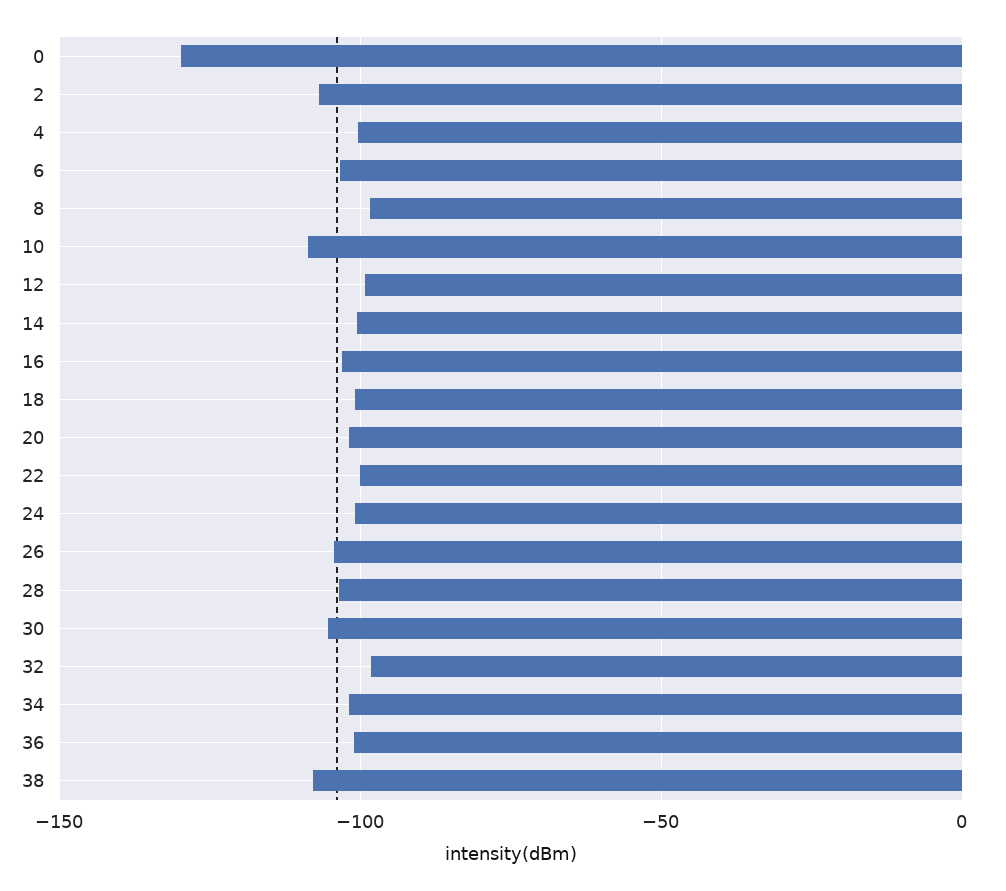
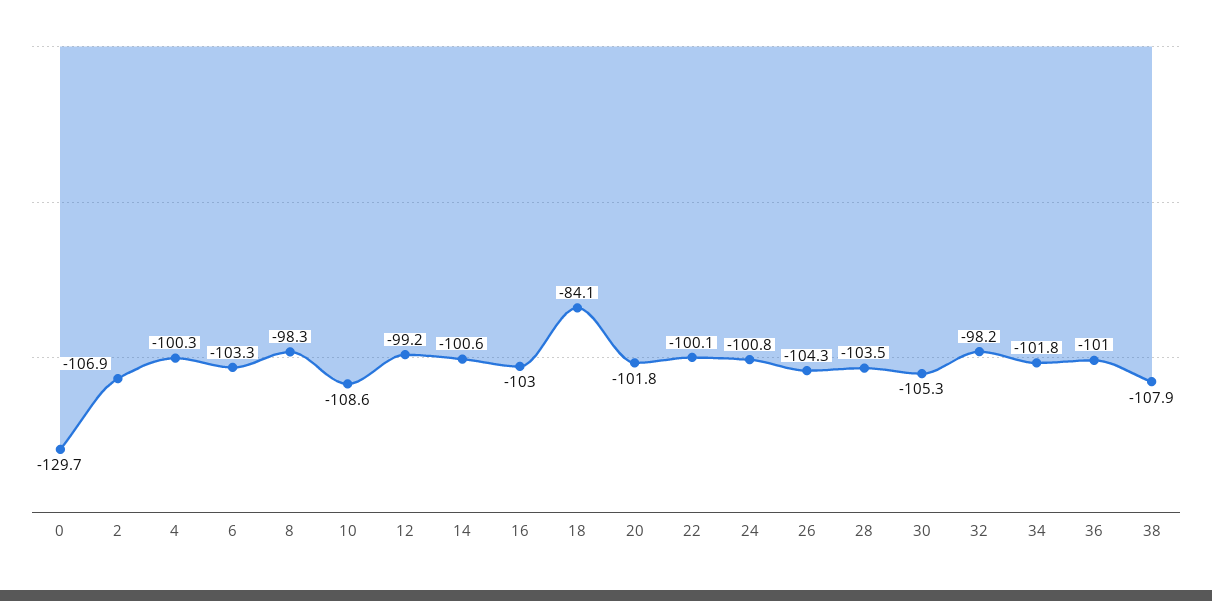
  {
    "0": -129.7,
    "2": -106.9,
    "4": -100.3,
    "6": -103.3,
    "8": -98.3,
    "10": -108.6,
    "12": -99.2,
    "14": -100.6,
    "16": -103,
-   "18": -100,
+   "18": -84.1,
    "20": -101.8,
    "22": -100.1,
    "24": -100.8,
    "26": -104.3,
    "28": -103.5,
    "30": -105.3,
    "32": -98.2,
    "34": -101.8,
    "36": -101,
    "38": -107.9
  }

